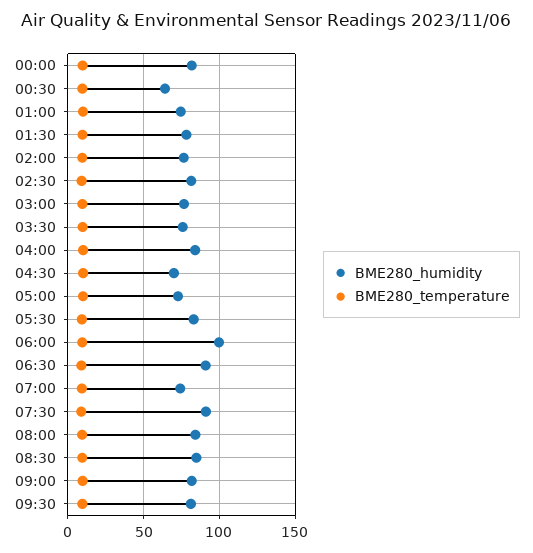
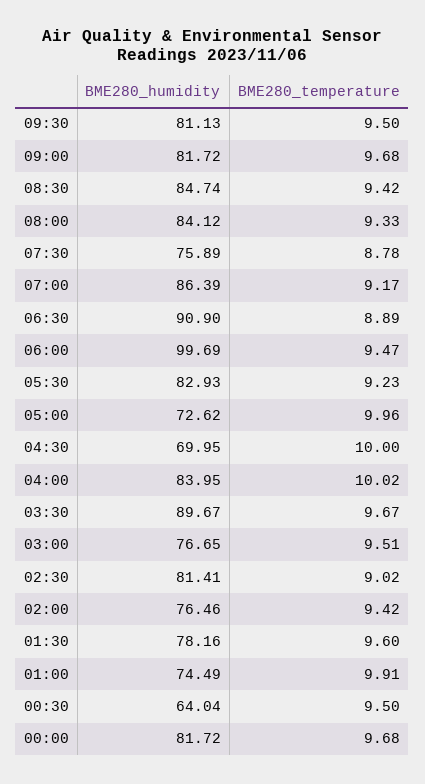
  {
    "BME280_humidity": {
      "00:00": 81.72,
      "00:30": 64.04,
      "01:00": 74.49,
      "01:30": 78.16,
      "02:00": 76.46,
      "02:30": 81.41,
      "03:00": 76.65,
-     "03:30": 75,
+     "03:30": 89.67,
      "04:00": 83.95,
      "04:30": 69.95,
      "05:00": 72.62,
      "05:30": 82.93,
      "06:00": 99.69,
      "06:30": 90.9,
-     "07:00": 75,
+     "07:00": 86.39,
-     "07:30": 90,
+     "07:30": 75.89,
      "08:00": 84.12,
      "08:30": 84.74,
      "09:00": 81.72,
      "09:30": 81.13
    },
    "BME280_temperature": {
      "00:00": 9.68,
      "00:30": 9.5,
      "01:00": 9.91,
      "01:30": 9.6,
      "02:00": 9.42,
      "02:30": 9.02,
      "03:00": 9.51,
      "03:30": 9.67,
      "04:00": 10.02,
      "04:30": 10,
      "05:00": 9.96,
      "05:30": 9.23,
      "06:00": 9.47,
      "06:30": 8.89,
      "07:00": 9.17,
      "07:30": 8.78,
      "08:00": 9.33,
      "08:30": 9.42,
      "09:00": 9.68,
      "09:30": 9.5
    }
  }

